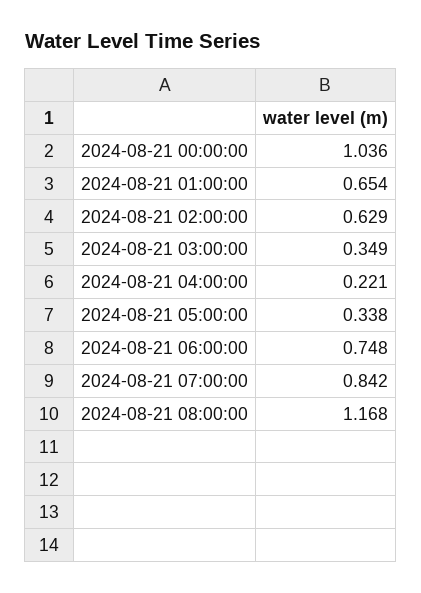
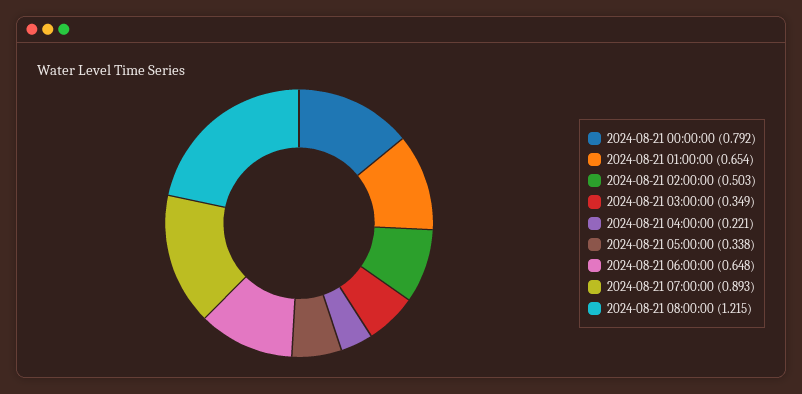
  {
-   "2024-08-21 00:00:00": 1.036,
+   "2024-08-21 00:00:00": 0.792,
    "2024-08-21 01:00:00": 0.654,
-   "2024-08-21 02:00:00": 0.629,
+   "2024-08-21 02:00:00": 0.503,
    "2024-08-21 03:00:00": 0.349,
    "2024-08-21 04:00:00": 0.221,
    "2024-08-21 05:00:00": 0.338,
-   "2024-08-21 06:00:00": 0.748,
+   "2024-08-21 06:00:00": 0.648,
-   "2024-08-21 07:00:00": 0.842,
+   "2024-08-21 07:00:00": 0.893,
-   "2024-08-21 08:00:00": 1.168
+   "2024-08-21 08:00:00": 1.215
  }

